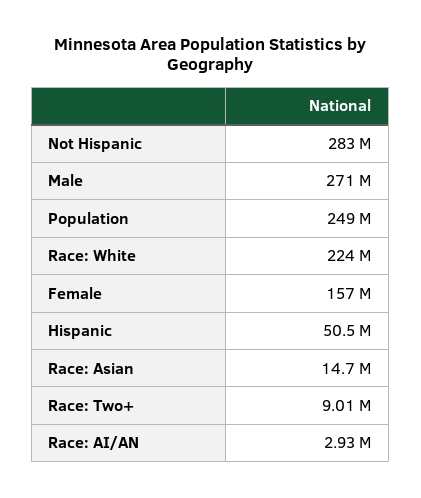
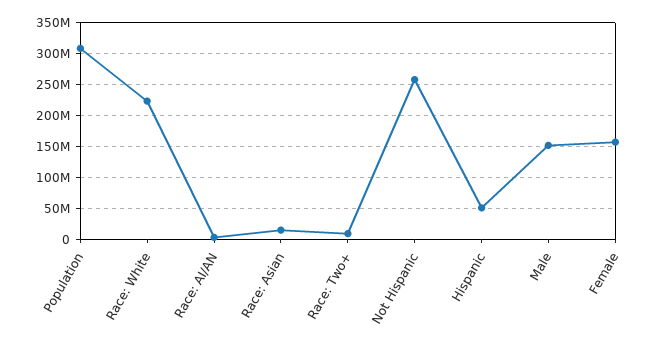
  {
-   "Not Hispanic": 283000000,
+   "Not Hispanic": 260000000,
-   "Male": 271000000,
+   "Male": 150000000,
-   "Population": 249000000,
+   "Population": 310000000,
    "Race: White": 224000000,
    "Female": 157000000,
    "Hispanic": 50500000,
    "Race: Asian": 14700000,
    "Race: Two+": 9010000,
    "Race: AI/AN": 2930000
  }

